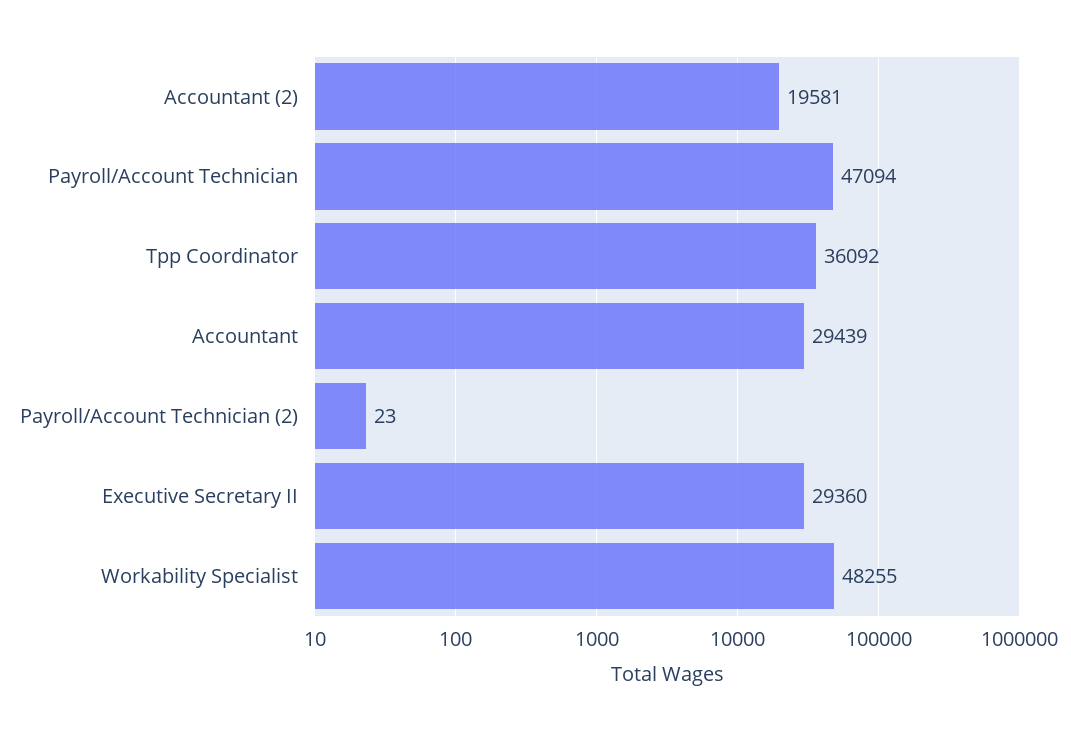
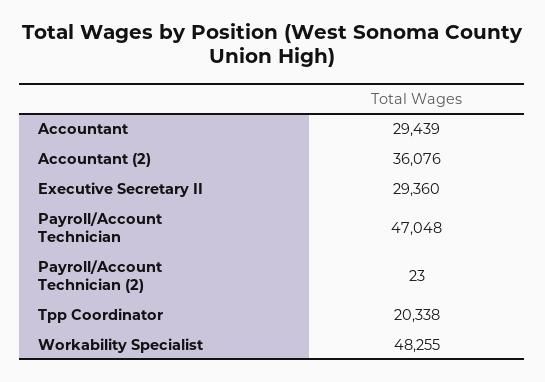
  {
-   "Accountant (2)": 19581,
+   "Accountant (2)": 36076,
-   "Payroll/Account Technician": 47094,
+   "Payroll/Account Technician": 47048,
-   "Tpp Coordinator": 36092,
+   "Tpp Coordinator": 20338,
    "Accountant": 29439,
    "Payroll/Account Technician (2)": 23,
    "Executive Secretary II": 29360,
    "Workability Specialist": 48255
  }

